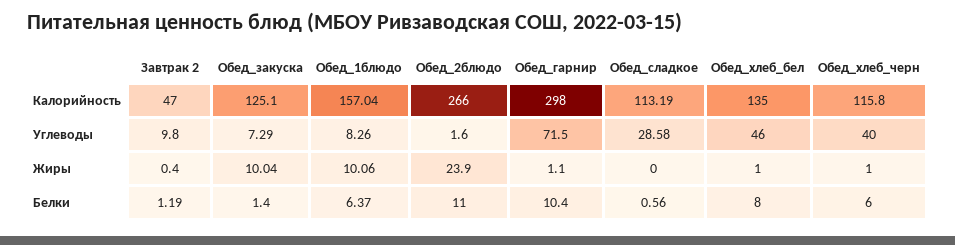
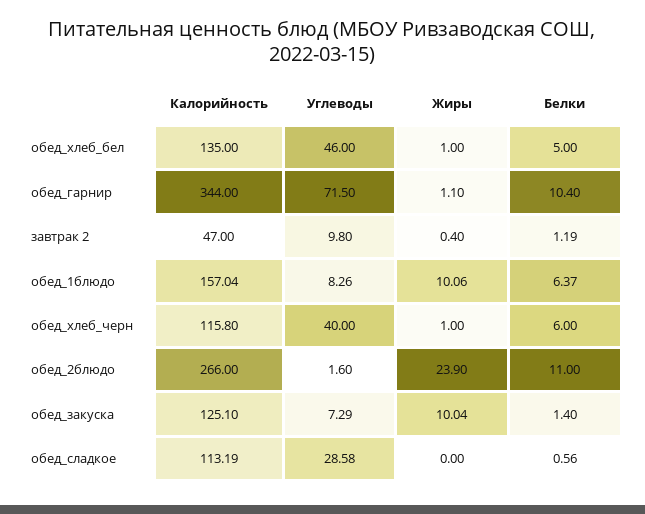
  {
    "Завтрак 2": {
      "Калорийность": 47,
      "Углеводы": 9.8,
      "Жиры": 0.4,
      "Белки": 1.19
    },
    "Обед_закуска": {
      "Калорийность": 125.1,
      "Углеводы": 7.29,
      "Жиры": 10.04,
      "Белки": 1.4
    },
    "Обед_1блюдо": {
      "Калорийность": 157.04,
      "Углеводы": 8.26,
      "Жиры": 10.06,
      "Белки": 6.37
    },
    "Обед_2блюдо": {
      "Калорийность": 266,
      "Углеводы": 1.6,
      "Жиры": 23.9,
      "Белки": 11
    },
    "Обед_гарнир": {
-     "Калорийность": 298,
+     "Калорийность": 344,
      "Углеводы": 71.5,
      "Жиры": 1.1,
      "Белки": 10.4
    },
    "Обед_сладкое": {
      "Калорийность": 113.19,
      "Углеводы": 28.58,
      "Жиры": 0,
      "Белки": 0.56
    },
    "Обед_хлеб_бел": {
      "Калорийность": 135,
      "Углеводы": 46,
      "Жиры": 1,
-     "Белки": 8
+     "Белки": 5
    },
    "Обед_хлеб_черн": {
      "Калорийность": 115.8,
      "Углеводы": 40,
      "Жиры": 1,
      "Белки": 6
    }
  }

